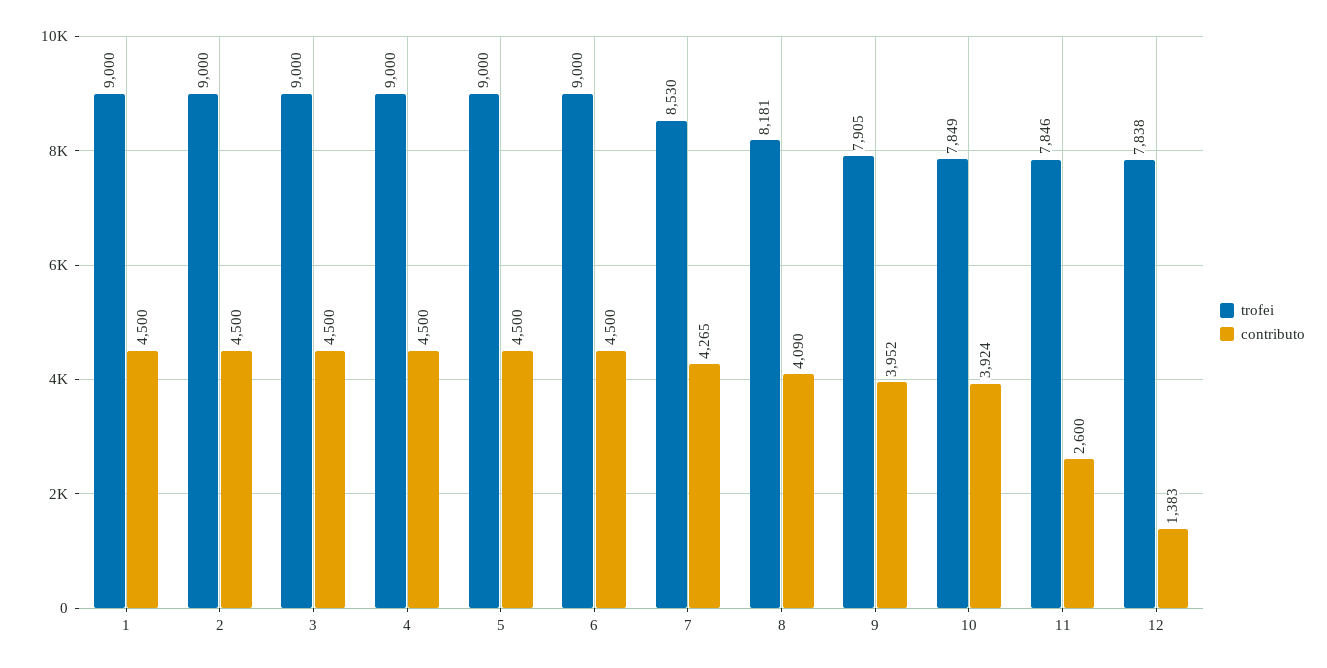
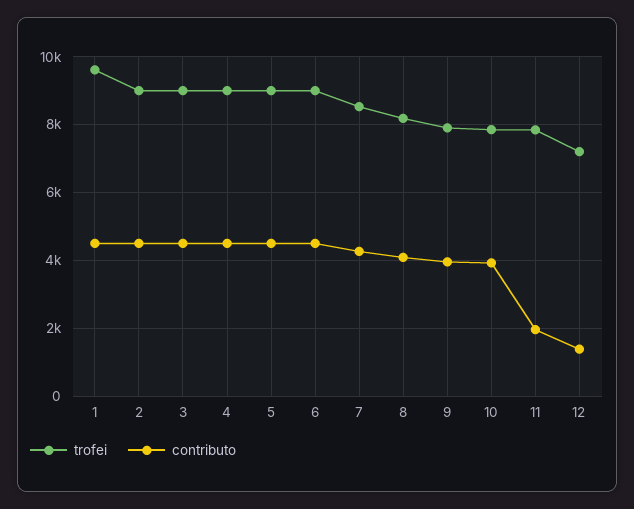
  {
    "trofei": {
-     "1": 9000,
+     "1": 9600,
      "2": 9000,
      "3": 9000,
      "4": 9000,
      "5": 9000,
      "6": 9000,
      "7": 8530,
      "8": 8181,
      "9": 7905,
      "10": 7849,
      "11": 7846,
-     "12": 7838
+     "12": 7200
    },
    "contributo": {
      "1": 4500,
      "2": 4500,
      "3": 4500,
      "4": 4500,
      "5": 4500,
      "6": 4500,
      "7": 4265,
      "8": 4090,
      "9": 3952,
      "10": 3924,
-     "11": 2600,
+     "11": 2000,
      "12": 1383
    }
  }

